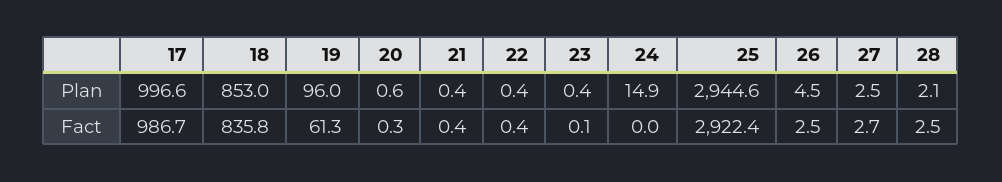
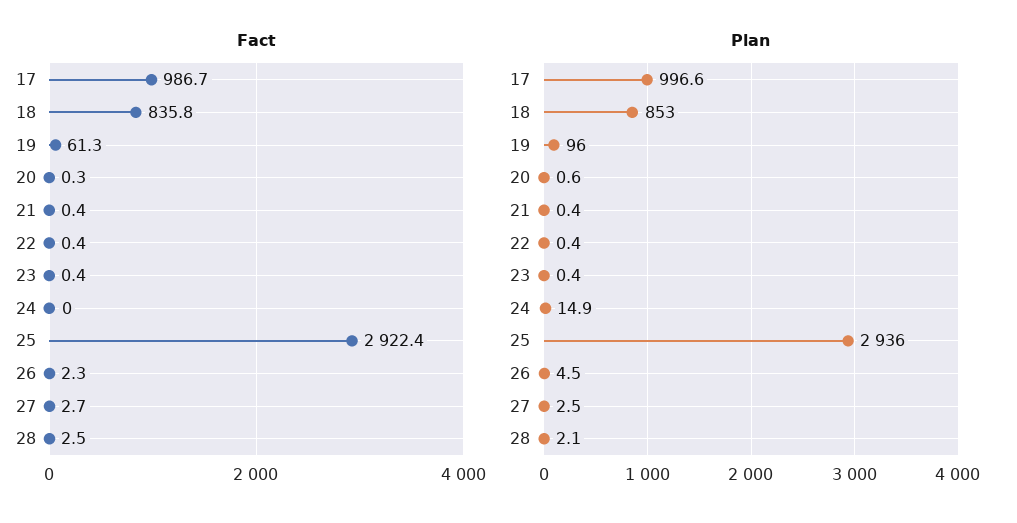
  {
    "Plan": {
      "17": 996.6,
      "18": 853,
      "19": 96,
      "20": 0.6,
      "21": 0.4,
      "22": 0.4,
      "23": 0.4,
      "24": 14.9,
-     "25": 2944.6,
+     "25": 2936,
      "26": 4.5,
      "27": 2.5,
      "28": 2.1
    },
    "Fact": {
      "17": 986.7,
      "18": 835.8,
      "19": 61.3,
      "20": 0.3,
      "21": 0.4,
      "22": 0.4,
-     "23": 0.1,
+     "23": 0.4,
      "24": 0,
      "25": 2922.4,
-     "26": 2.5,
+     "26": 2.3,
      "27": 2.7,
      "28": 2.5
    }
  }

